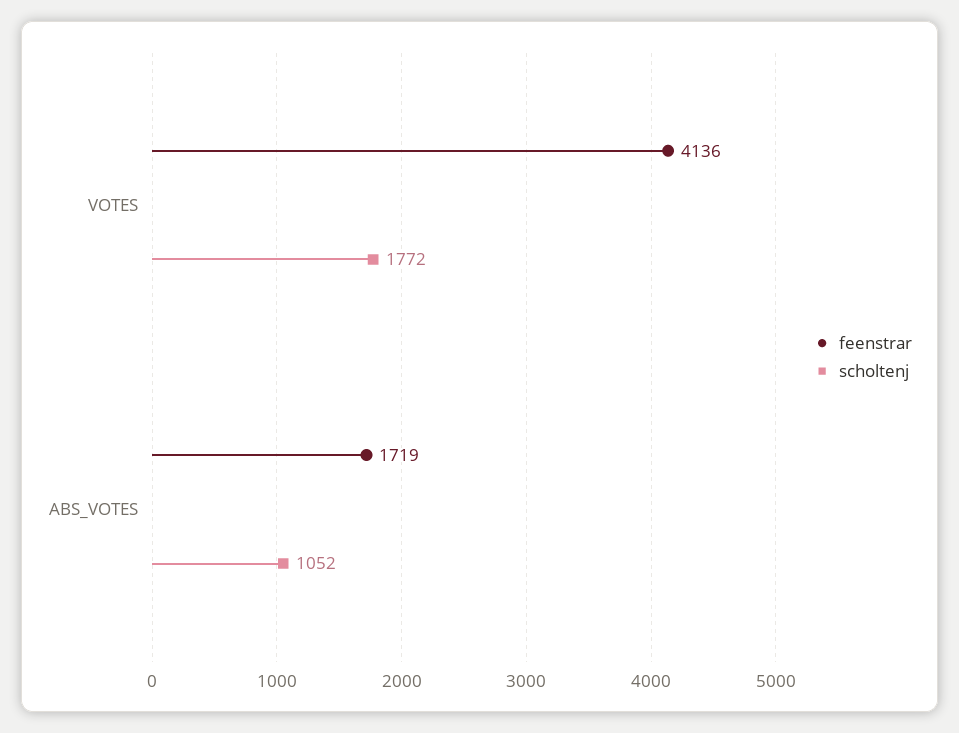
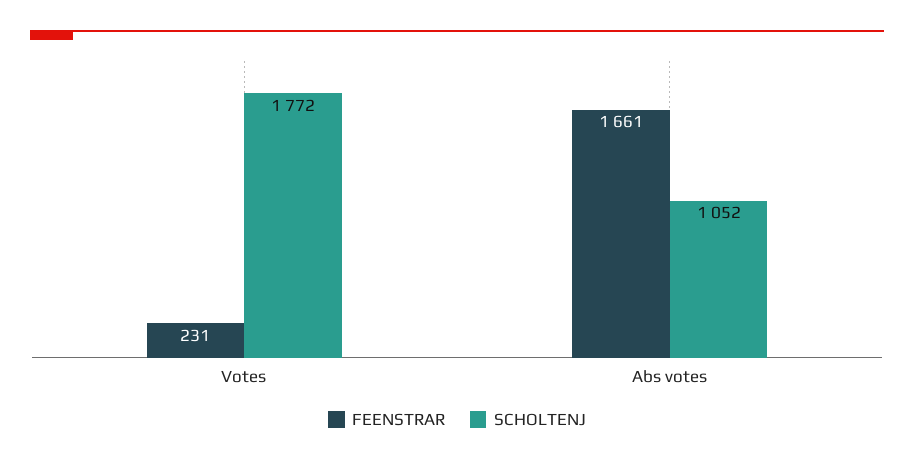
  {
    "feenstrar": {
-     "VOTES": 4136,
+     "VOTES": 231,
-     "ABS_VOTES": 1719
+     "ABS_VOTES": 1661
    },
    "scholtenj": {
      "VOTES": 1772,
      "ABS_VOTES": 1052
    }
  }

